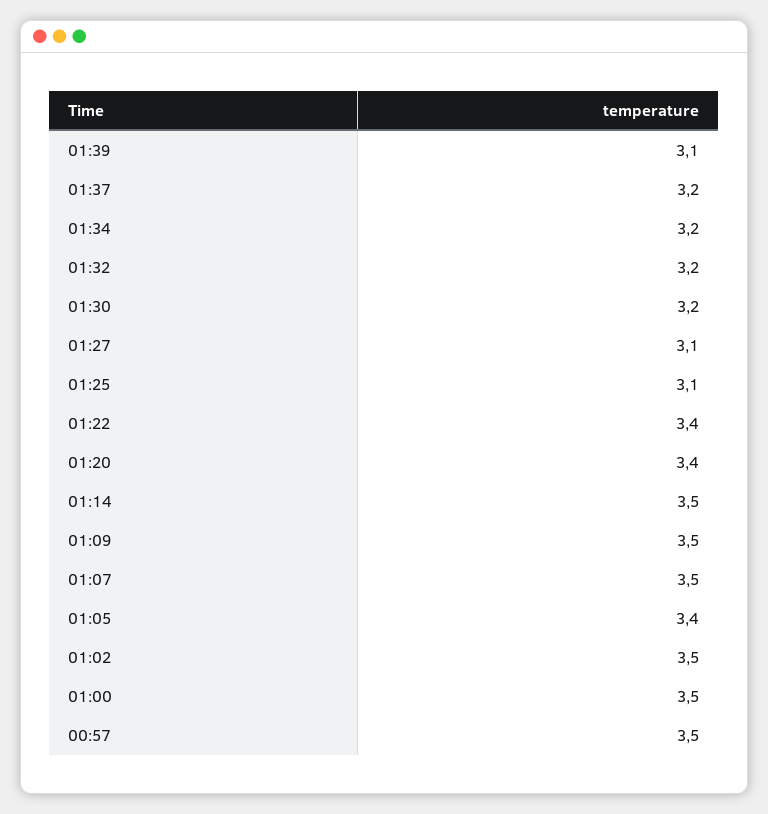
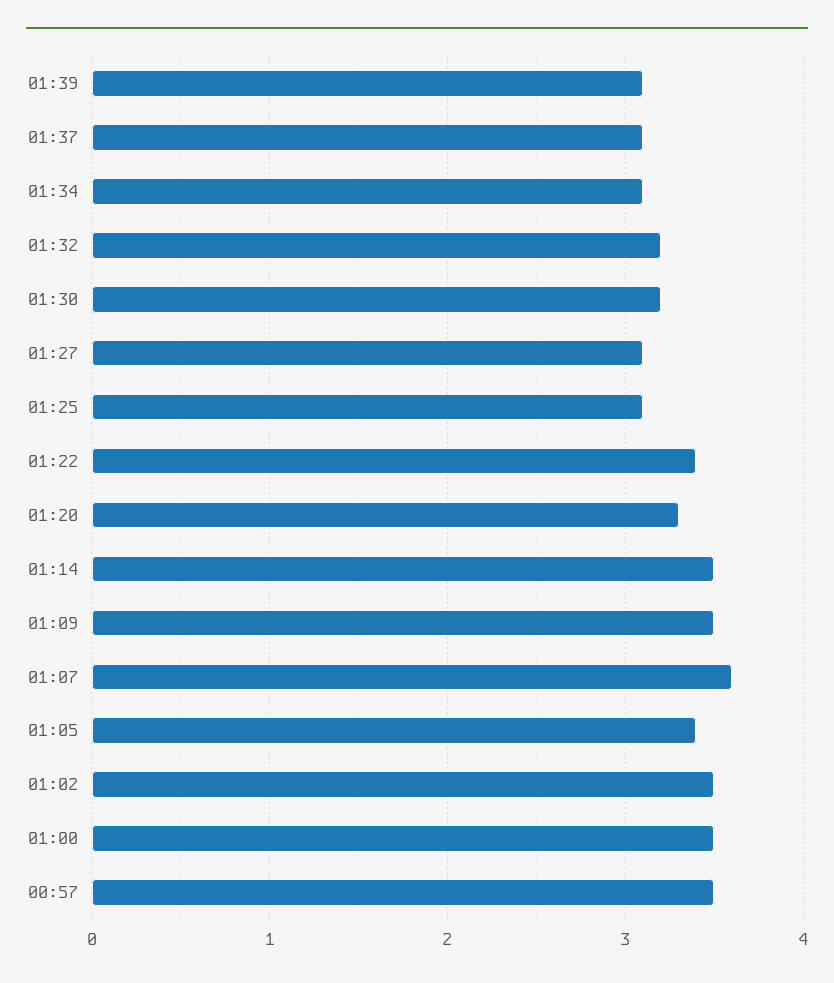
  {
    "01:39": 3.1,
-   "01:37": 3.2,
+   "01:37": 3.1,
-   "01:34": 3.2,
+   "01:34": 3.1,
    "01:32": 3.2,
    "01:30": 3.2,
    "01:27": 3.1,
    "01:25": 3.1,
    "01:22": 3.4,
-   "01:20": 3.4,
+   "01:20": 3.3,
    "01:14": 3.5,
    "01:09": 3.5,
-   "01:07": 3.5,
+   "01:07": 3.6,
    "01:05": 3.4,
    "01:02": 3.5,
    "01:00": 3.5,
    "00:57": 3.5
  }

